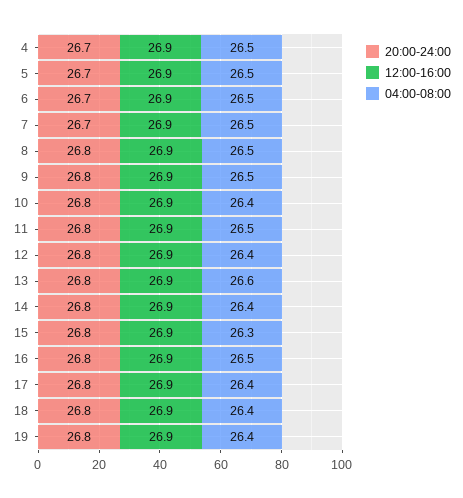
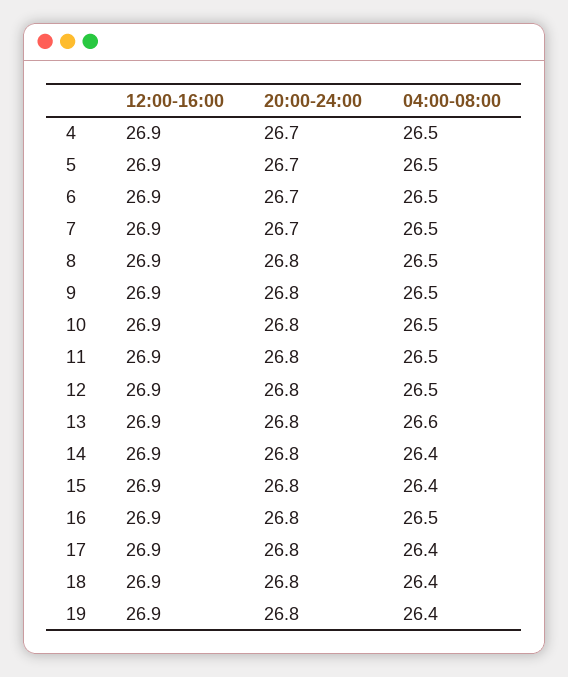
  {
    "20:00-24:00": {
      "4": 26.7,
      "5": 26.7,
      "6": 26.7,
      "7": 26.7,
      "8": 26.8,
      "9": 26.8,
      "10": 26.8,
      "11": 26.8,
      "12": 26.8,
      "13": 26.8,
      "14": 26.8,
      "15": 26.8,
      "16": 26.8,
      "17": 26.8,
      "18": 26.8,
      "19": 26.8
    },
    "12:00-16:00": {
      "4": 26.9,
      "5": 26.9,
      "6": 26.9,
      "7": 26.9,
      "8": 26.9,
      "9": 26.9,
      "10": 26.9,
      "11": 26.9,
      "12": 26.9,
      "13": 26.9,
      "14": 26.9,
      "15": 26.9,
      "16": 26.9,
      "17": 26.9,
      "18": 26.9,
      "19": 26.9
    },
    "04:00-08:00": {
      "4": 26.5,
      "5": 26.5,
      "6": 26.5,
      "7": 26.5,
      "8": 26.5,
      "9": 26.5,
-     "10": 26.4,
+     "10": 26.5,
      "11": 26.5,
-     "12": 26.4,
+     "12": 26.5,
      "13": 26.6,
      "14": 26.4,
-     "15": 26.3,
+     "15": 26.4,
      "16": 26.5,
      "17": 26.4,
      "18": 26.4,
      "19": 26.4
    }
  }

